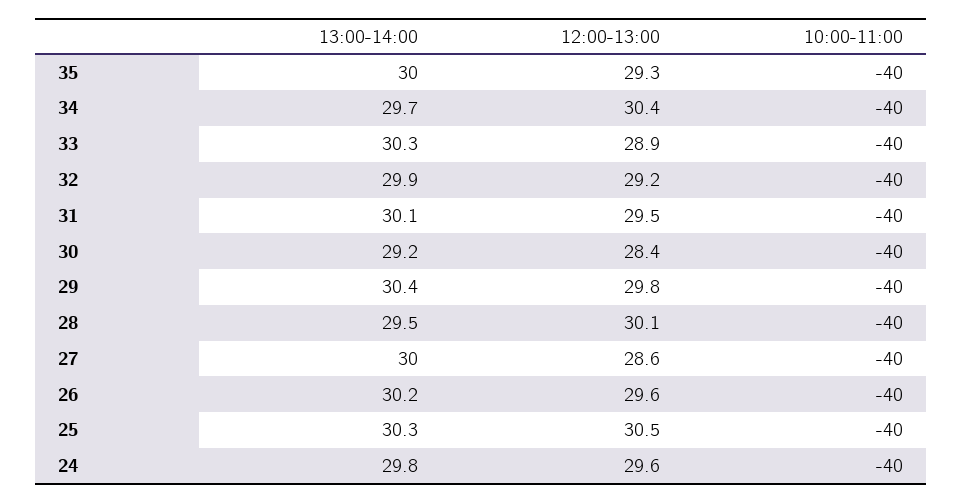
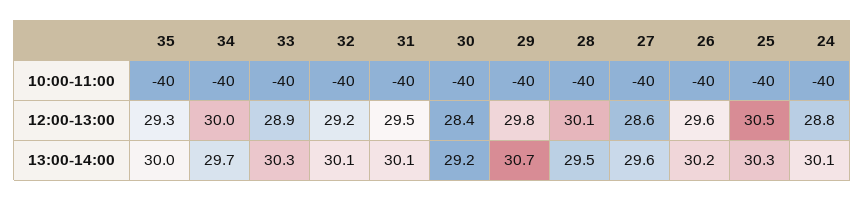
  {
    "13:00-14:00": {
      "35": 30,
      "34": 29.7,
      "33": 30.3,
-     "32": 29.9,
+     "32": 30.1,
      "31": 30.1,
      "30": 29.2,
-     "29": 30.4,
+     "29": 30.7,
      "28": 29.5,
-     "27": 30,
+     "27": 29.6,
      "26": 30.2,
      "25": 30.3,
-     "24": 29.8
+     "24": 30.1
    },
    "12:00-13:00": {
      "35": 29.3,
-     "34": 30.4,
+     "34": 30,
      "33": 28.9,
      "32": 29.2,
      "31": 29.5,
      "30": 28.4,
      "29": 29.8,
      "28": 30.1,
      "27": 28.6,
      "26": 29.6,
      "25": 30.5,
-     "24": 29.6
+     "24": 28.8
    },
    "10:00-11:00": {
      "35": -40,
      "34": -40,
      "33": -40,
      "32": -40,
      "31": -40,
      "30": -40,
      "29": -40,
      "28": -40,
      "27": -40,
      "26": -40,
      "25": -40,
      "24": -40
    }
  }

